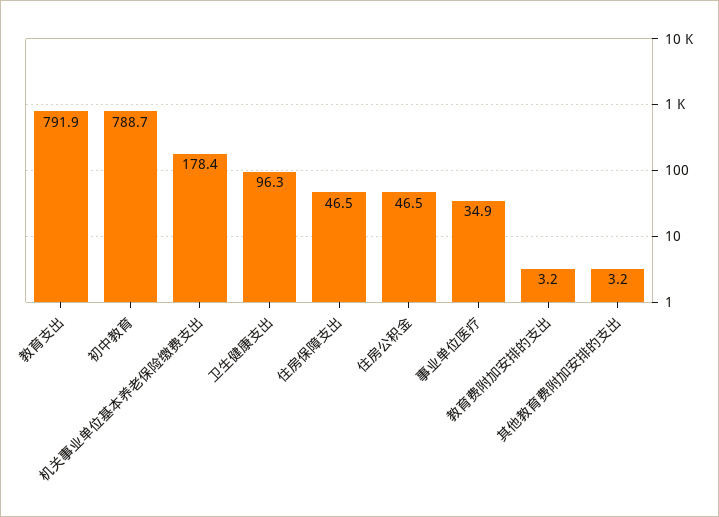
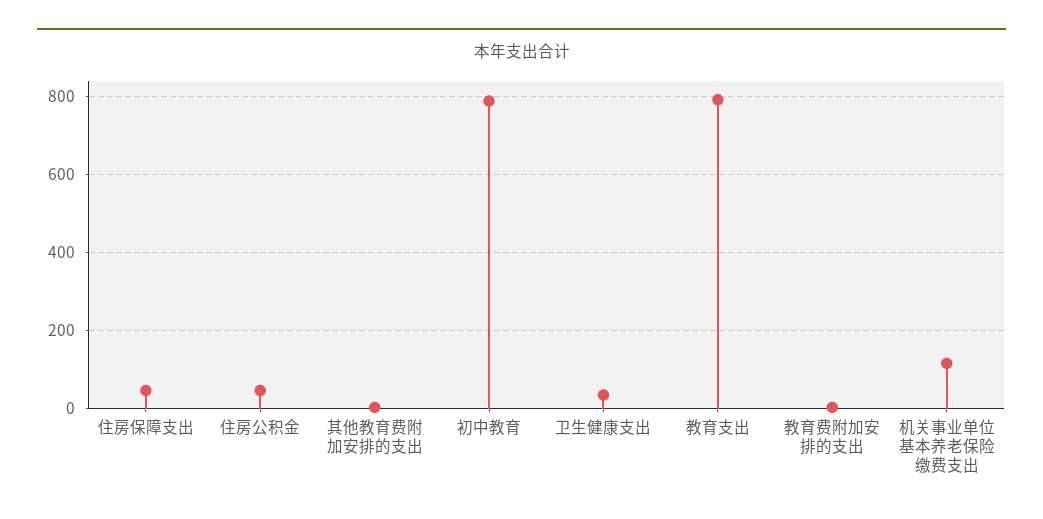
  {
    "教育支出": 791.9,
    "初中教育": 788.7,
-   "机关事业单位基本养老保险缴费支出": 178.4,
+   "机关事业单位基本养老保险缴费支出": 120,
-   "卫生健康支出": 96.3,
+   "卫生健康支出": 40,
    "住房保障支出": 46.5,
    "住房公积金": 46.5,
-   "事业单位医疗": 34.9,
    "教育费附加安排的支出": 3.2,
    "其他教育费附加安排的支出": 3.2
  }

